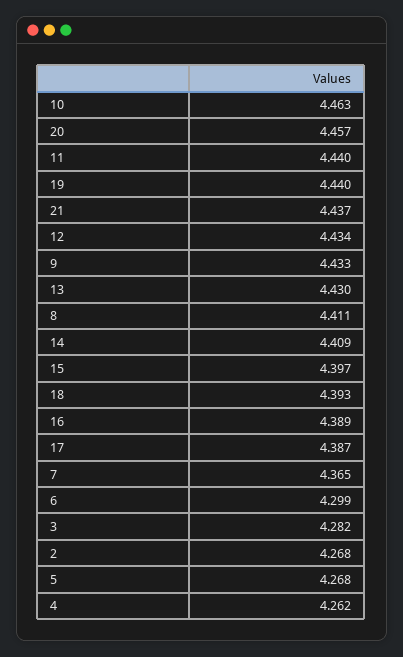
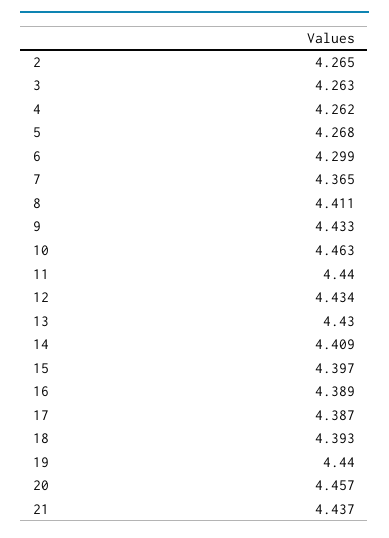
  {
    "10": 4.463,
    "20": 4.457,
    "11": 4.44,
    "19": 4.44,
    "21": 4.437,
    "12": 4.434,
    "9": 4.433,
    "13": 4.43,
    "8": 4.411,
    "14": 4.409,
    "15": 4.397,
    "18": 4.393,
    "16": 4.389,
    "17": 4.387,
    "7": 4.365,
    "6": 4.299,
-   "3": 4.282,
+   "3": 4.263,
-   "2": 4.268,
+   "2": 4.265,
    "5": 4.268,
    "4": 4.262
  }

